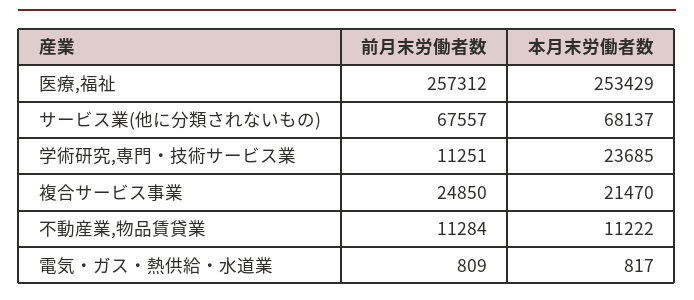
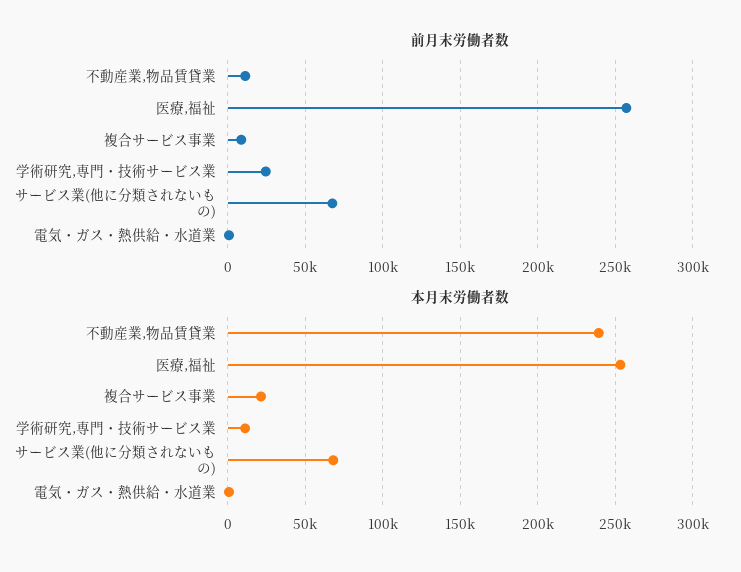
  {
    "前月末労働者数": {
      "医療,福祉": 257312,
      "サービス業(他に分類されないもの)": 67557,
-     "学術研究,専門・技術サービス業": 11251,
+     "学術研究,専門・技術サービス業": 25000,
-     "複合サービス事業": 24850,
+     "複合サービス事業": 10000,
      "不動産業,物品賃貸業": 11284,
      "電気・ガス・熱供給・水道業": 809
    },
    "本月末労働者数": {
      "医療,福祉": 253429,
      "サービス業(他に分類されないもの)": 68137,
-     "学術研究,専門・技術サービス業": 23685,
+     "学術研究,専門・技術サービス業": 10000,
      "複合サービス事業": 21470,
-     "不動産業,物品賃貸業": 11222,
+     "不動産業,物品賃貸業": 240000,
      "電気・ガス・熱供給・水道業": 817
    }
  }

